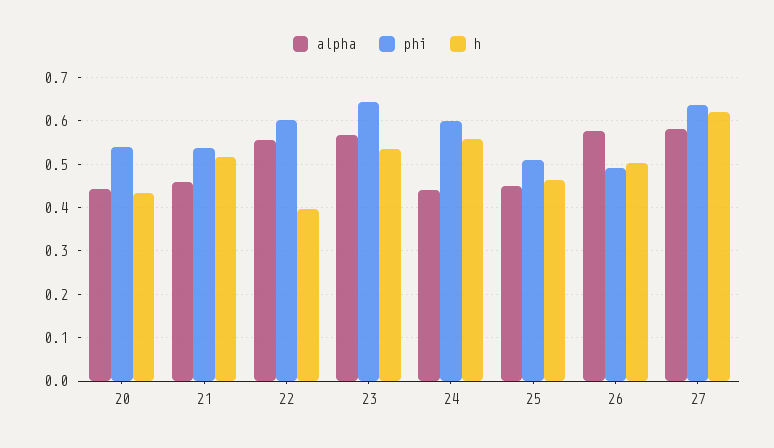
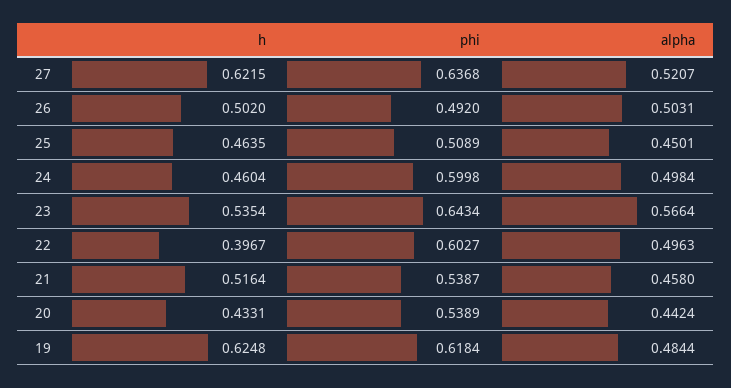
  {
    "alpha": {
      "20": 0.4424,
      "21": 0.458,
-     "22": 0.56,
+     "22": 0.4963,
      "23": 0.5664,
-     "24": 0.44,
+     "24": 0.4984,
      "25": 0.4501,
-     "26": 0.58,
+     "26": 0.5031,
-     "27": 0.58
+     "27": 0.5207,
+     "19": 0.4844
    },
    "phi": {
      "20": 0.5389,
      "21": 0.5387,
      "22": 0.6027,
      "23": 0.6434,
      "24": 0.5998,
      "25": 0.5089,
      "26": 0.492,
-     "27": 0.6368
+     "27": 0.6368,
+     "19": 0.6184
    },
    "h": {
      "20": 0.4331,
      "21": 0.5164,
      "22": 0.3967,
      "23": 0.5354,
-     "24": 0.56,
+     "24": 0.4604,
      "25": 0.4635,
      "26": 0.502,
-     "27": 0.6215
+     "27": 0.6215,
+     "19": 0.6248
    }
  }

